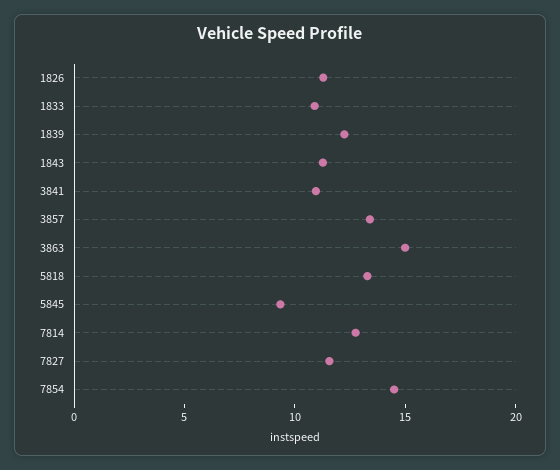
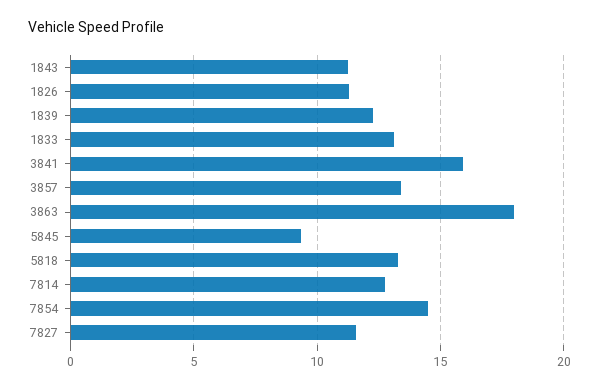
  {
    "1826": 11.5,
-   "1833": 11,
+   "1833": 13,
    "1839": 12.5,
    "1843": 11.5,
-   "3841": 11,
+   "3841": 16,
    "3857": 13.5,
-   "3863": 15,
+   "3863": 18,
    "5818": 13.5,
    "5845": 9.5,
    "7814": 13,
    "7827": 11.5,
    "7854": 14.5
  }

